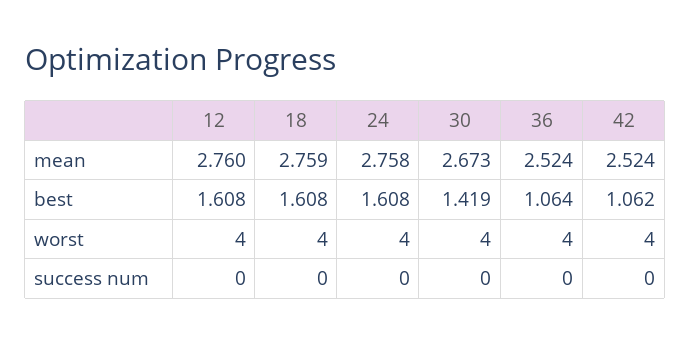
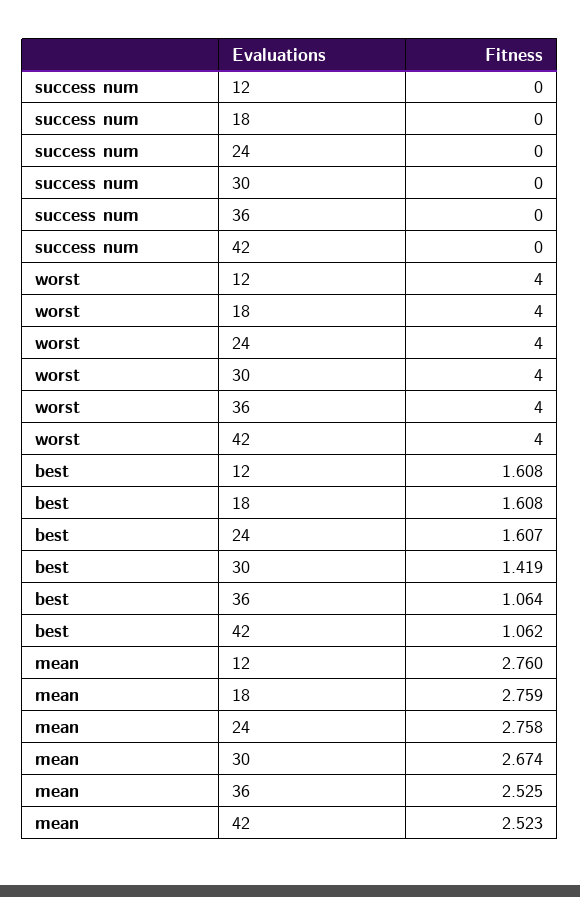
  {
    "12": {
      "mean": 2.76,
      "best": 1.608,
      "worst": 4,
      "success num": 0
    },
    "18": {
      "mean": 2.759,
      "best": 1.608,
      "worst": 4,
      "success num": 0
    },
    "24": {
      "mean": 2.758,
-     "best": 1.608,
+     "best": 1.607,
      "worst": 4,
      "success num": 0
    },
    "30": {
-     "mean": 2.673,
+     "mean": 2.674,
      "best": 1.419,
      "worst": 4,
      "success num": 0
    },
    "36": {
-     "mean": 2.524,
+     "mean": 2.525,
      "best": 1.064,
      "worst": 4,
      "success num": 0
    },
    "42": {
-     "mean": 2.524,
+     "mean": 2.523,
      "best": 1.062,
      "worst": 4,
      "success num": 0
    }
  }

